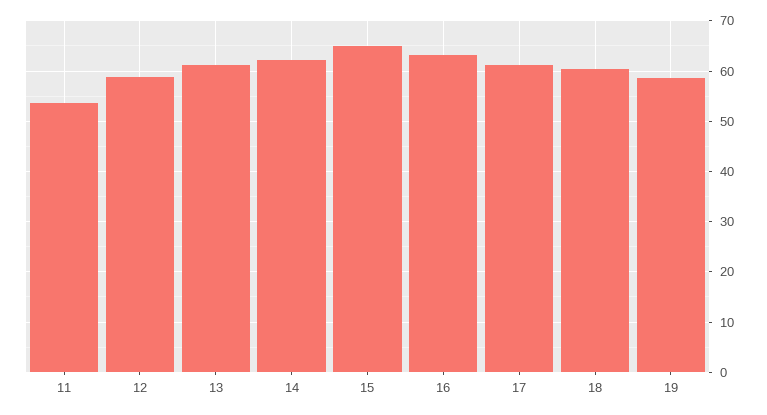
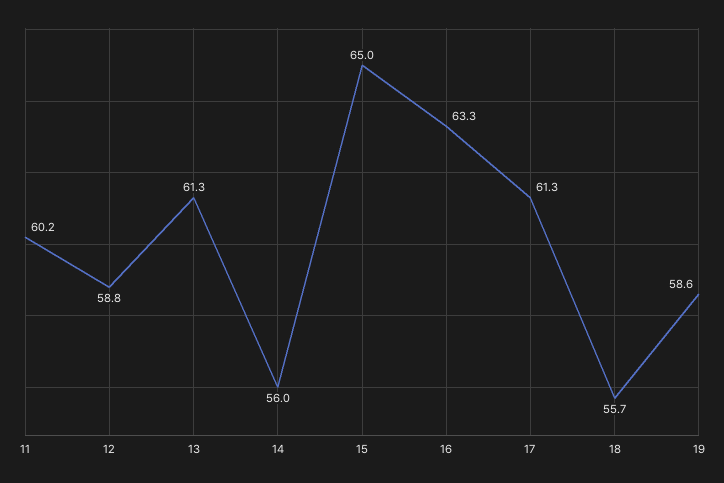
  {
-   "11": 54,
+   "11": 60.2,
    "12": 58.8,
    "13": 61.3,
-   "14": 62,
+   "14": 56,
    "15": 65,
    "16": 63.3,
    "17": 61.3,
-   "18": 60,
+   "18": 55.7,
    "19": 58.6
  }

